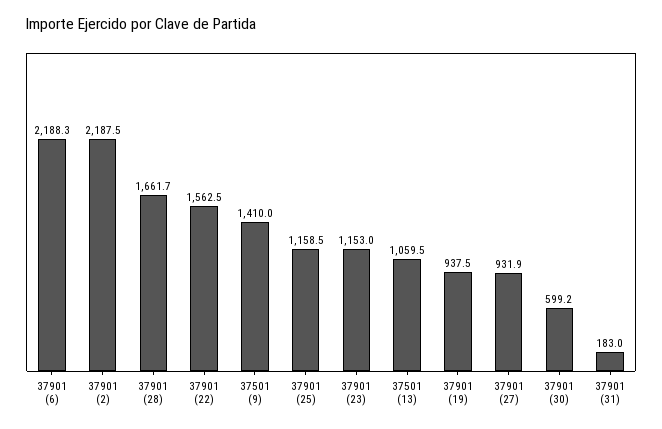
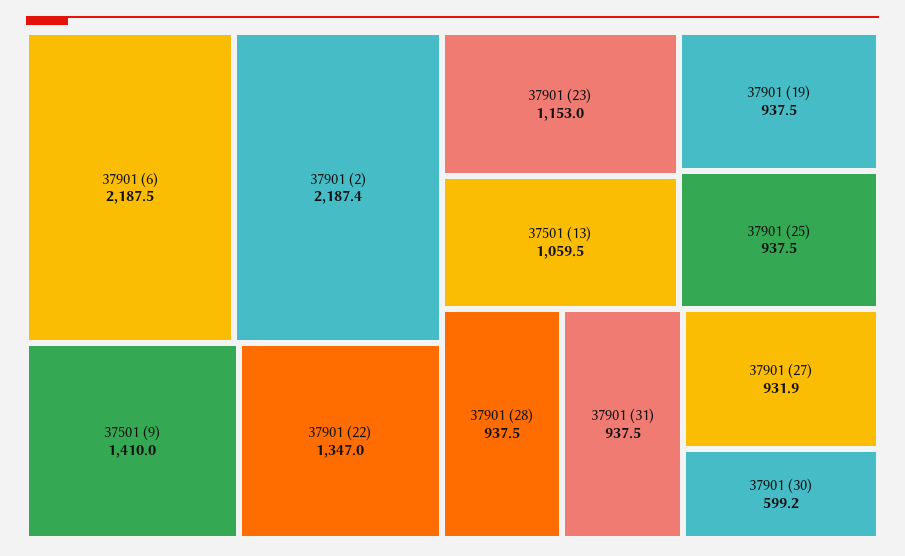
  {
-   "37901 (6)": 2188.3,
+   "37901 (6)": 2187.5,
-   "37901 (2)": 2187.5,
+   "37901 (2)": 2187.4,
-   "37901 (28)": 1661.7,
+   "37901 (28)": 937.5,
-   "37901 (22)": 1562.5,
+   "37901 (22)": 1347,
    "37501 (9)": 1410,
-   "37901 (25)": 1158.5,
+   "37901 (25)": 937.5,
    "37901 (23)": 1153,
    "37501 (13)": 1059.5,
    "37901 (19)": 937.5,
    "37901 (27)": 931.9,
    "37901 (30)": 599.2,
-   "37901 (31)": 183
+   "37901 (31)": 937.5
  }

